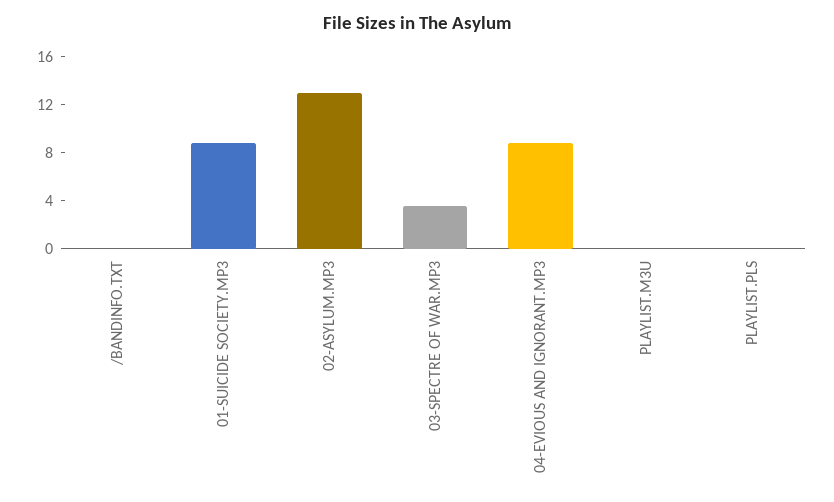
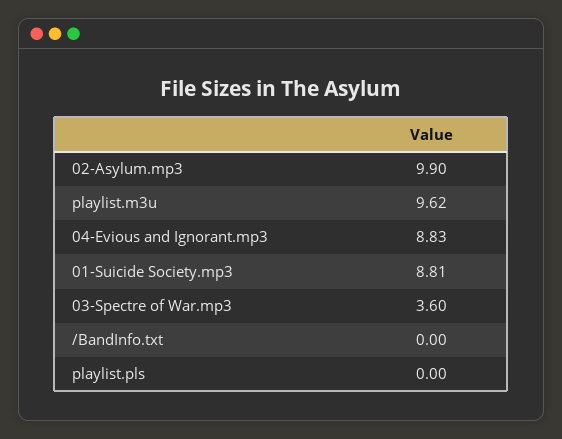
  {
    "/BANDINFO.TXT": 0,
    "01-SUICIDE SOCIETY.MP3": 8.81,
-   "02-ASYLUM.MP3": 13,
+   "02-ASYLUM.MP3": 9.9,
    "03-SPECTRE OF WAR.MP3": 3.6,
    "04-EVIOUS AND IGNORANT.MP3": 8.83,
-   "PLAYLIST.M3U": 0,
+   "PLAYLIST.M3U": 9.62,
    "PLAYLIST.PLS": 0
  }

